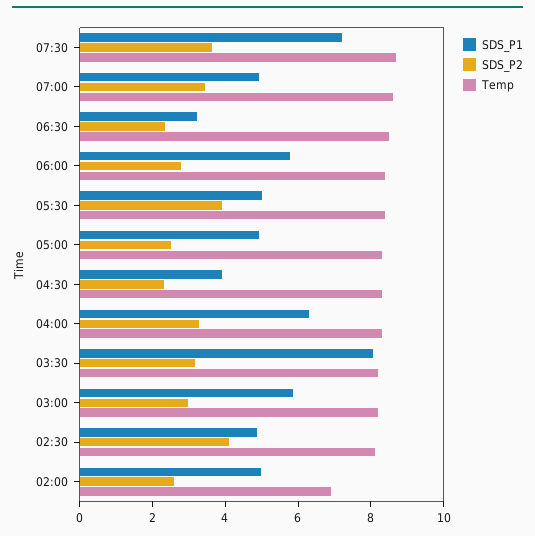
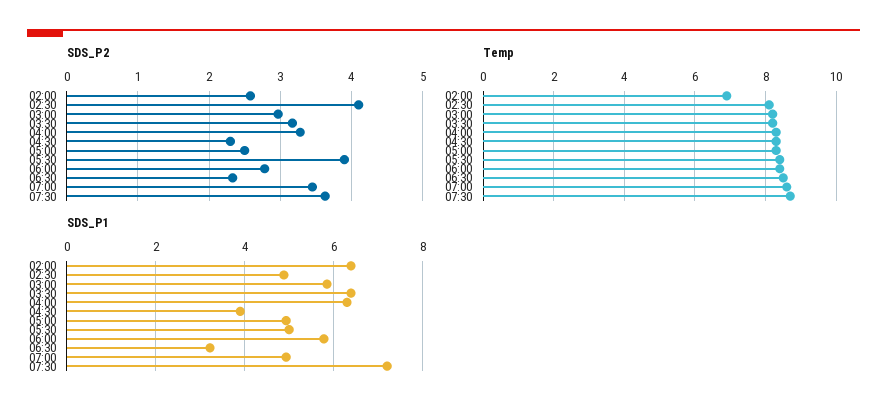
  {
    "SDS_P1": {
      "07:30": 7.2,
      "07:00": 5,
      "06:30": 3.2,
      "06:00": 5.8,
      "05:30": 5,
      "05:00": 5,
      "04:30": 4,
      "04:00": 6.4,
-     "03:30": 8,
+     "03:30": 6.4,
      "03:00": 5.8,
      "02:30": 4.8,
-     "02:00": 5
+     "02:00": 6.4
    },
    "SDS_P2": {
      "07:30": 3.6,
      "07:00": 3.5,
      "06:30": 2.3,
      "06:00": 2.8,
      "05:30": 3.9,
      "05:00": 2.5,
      "04:30": 2.3,
      "04:00": 3.3,
      "03:30": 3.2,
      "03:00": 3,
      "02:30": 4.1,
      "02:00": 2.6
    },
    "Temp": {
      "07:30": 8.5,
      "07:00": 8.5,
      "06:30": 8.5,
      "06:00": 8.5,
      "05:30": 8.5,
      "05:00": 8.5,
      "04:30": 8.5,
      "04:00": 8.5,
      "03:30": 8,
      "03:00": 8,
      "02:30": 8,
      "02:00": 7
    }
  }

